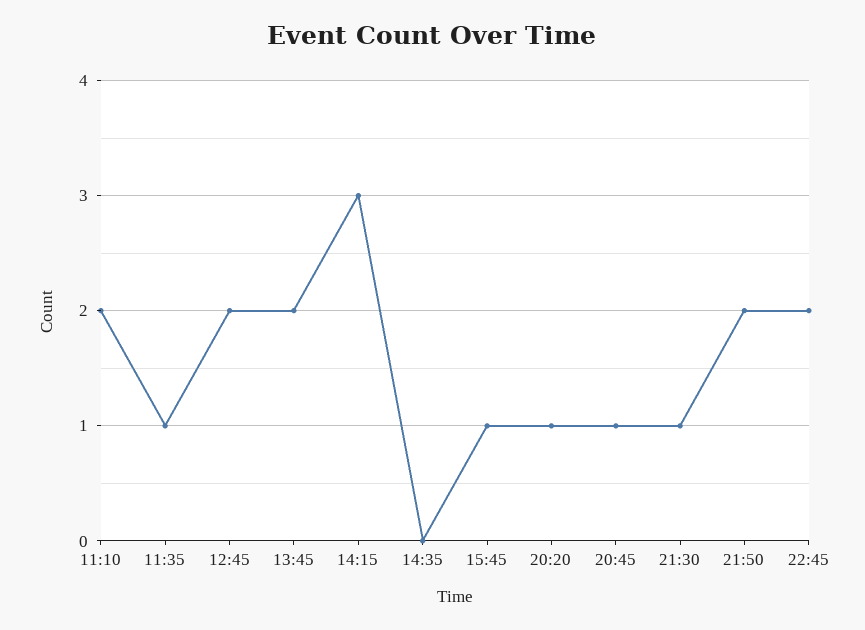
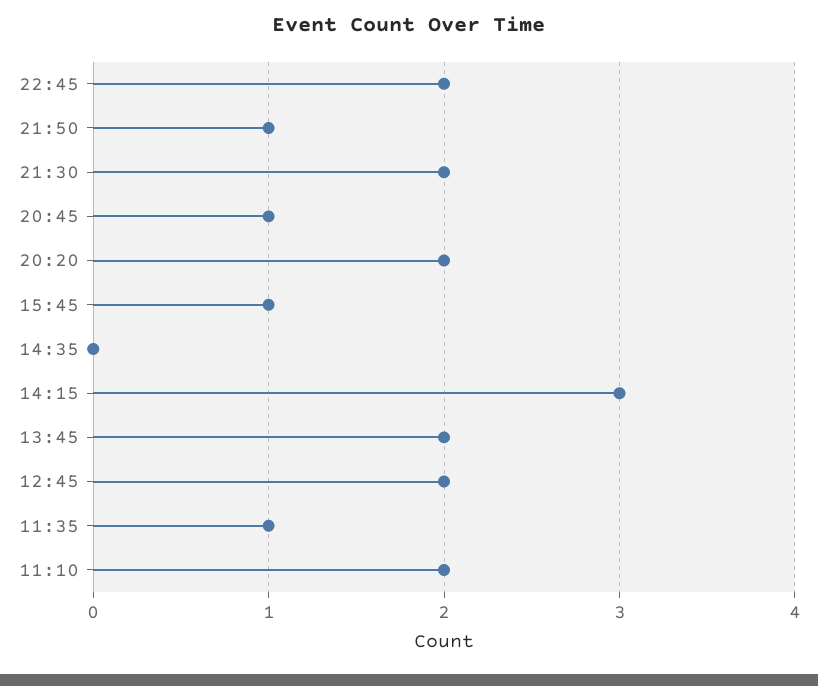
  {
    "11:10": 2,
    "11:35": 1,
    "12:45": 2,
    "13:45": 2,
    "14:15": 3,
    "14:35": 0,
    "15:45": 1,
-   "20:20": 1,
+   "20:20": 2,
    "20:45": 1,
-   "21:30": 1,
+   "21:30": 2,
-   "21:50": 2,
+   "21:50": 1,
    "22:45": 2
  }

